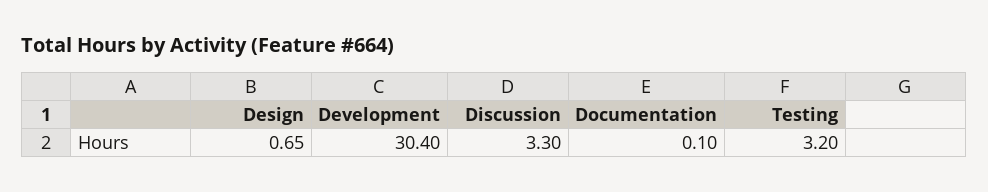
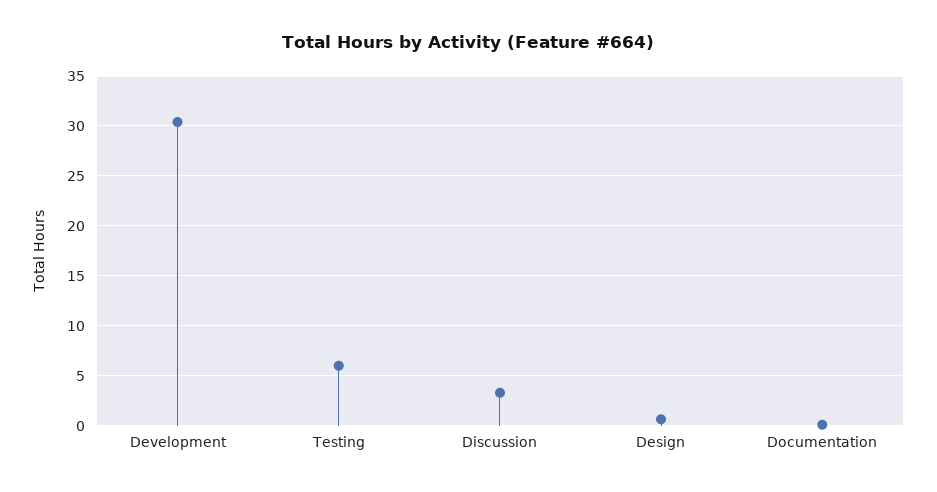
  {
    "Design": 0.65,
    "Development": 30.4,
    "Discussion": 3.3,
    "Documentation": 0.1,
-   "Testing": 3.2
+   "Testing": 6
  }

